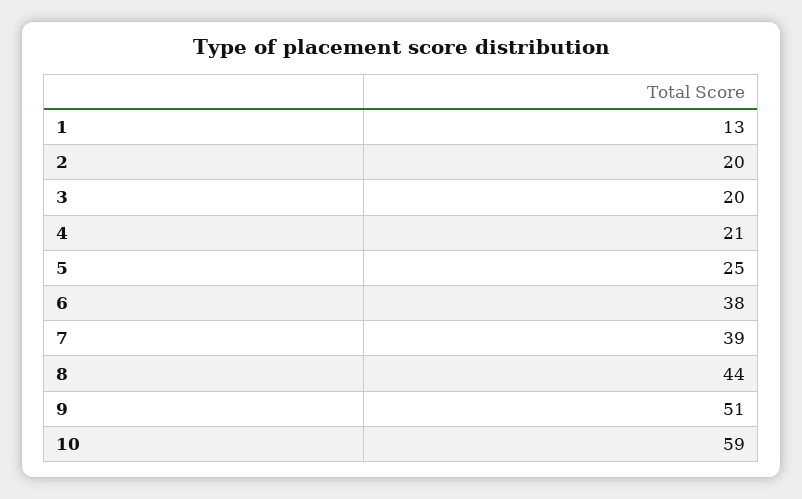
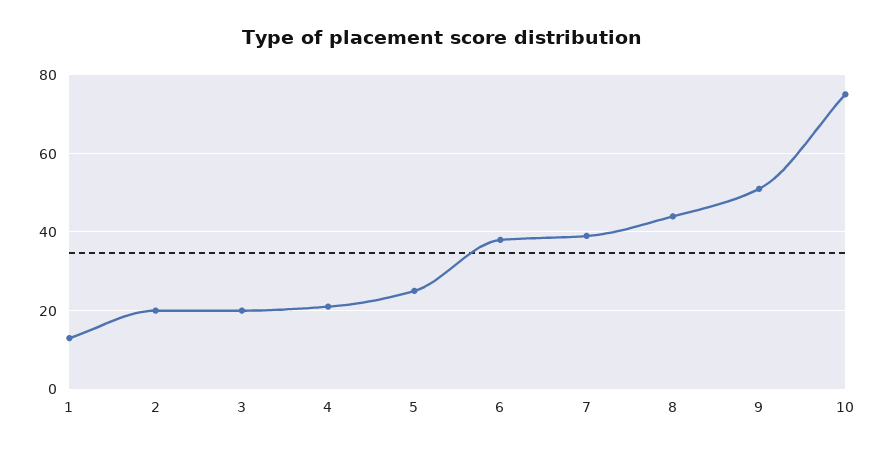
  {
    "1": 13,
    "2": 20,
    "3": 20,
    "4": 21,
    "5": 25,
    "6": 38,
    "7": 39,
    "8": 44,
    "9": 51,
-   "10": 59
+   "10": 75
  }

